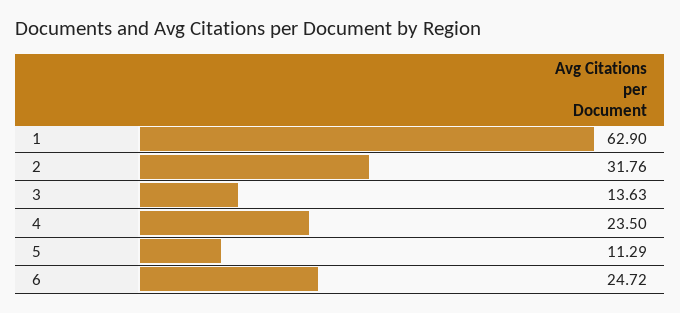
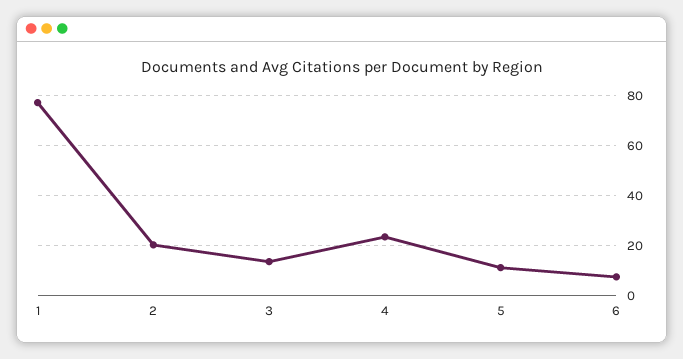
  {
-   "1": 62.9,
+   "1": 77.5,
-   "2": 31.76,
+   "2": 20,
    "3": 13.63,
    "4": 23.5,
    "5": 11.29,
-   "6": 24.72
+   "6": 7.5
  }

